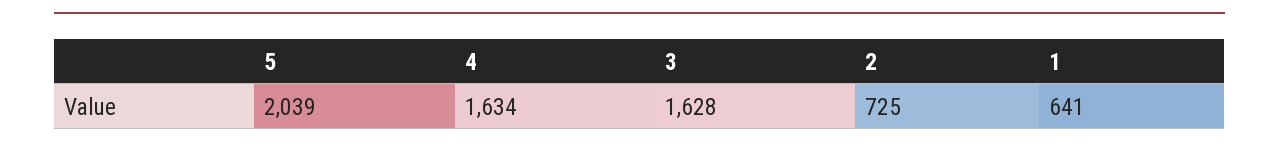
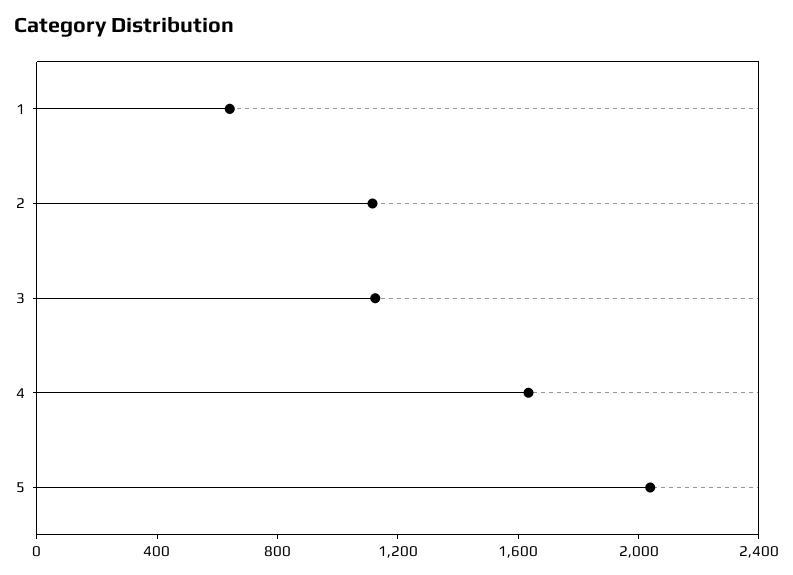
  {
    "5": 2039,
    "4": 1634,
-   "3": 1628,
+   "3": 1100,
-   "2": 725,
+   "2": 1100,
    "1": 641
  }

